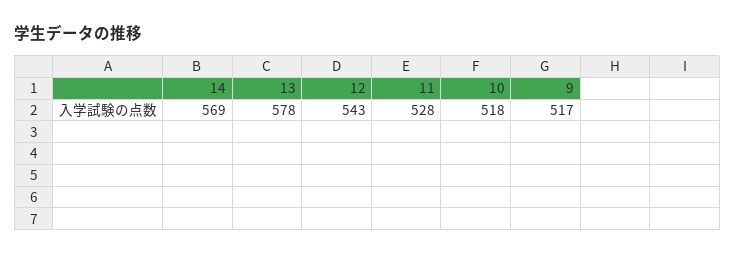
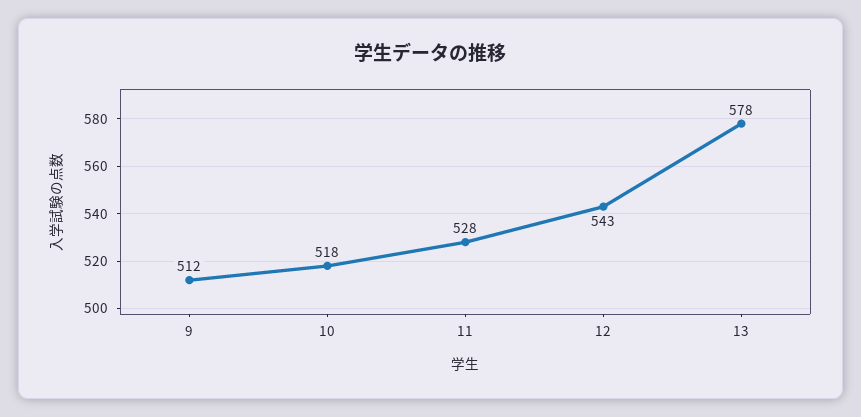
  {
-   "14": 569,
    "13": 578,
    "12": 543,
    "11": 528,
    "10": 518,
-   "9": 517
+   "9": 512
  }

